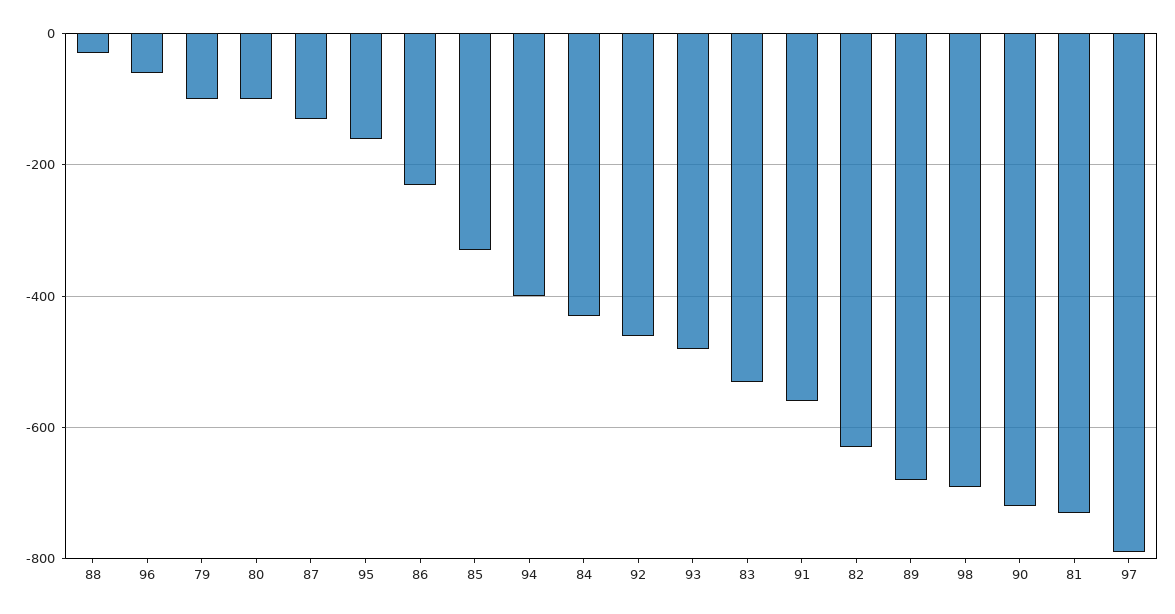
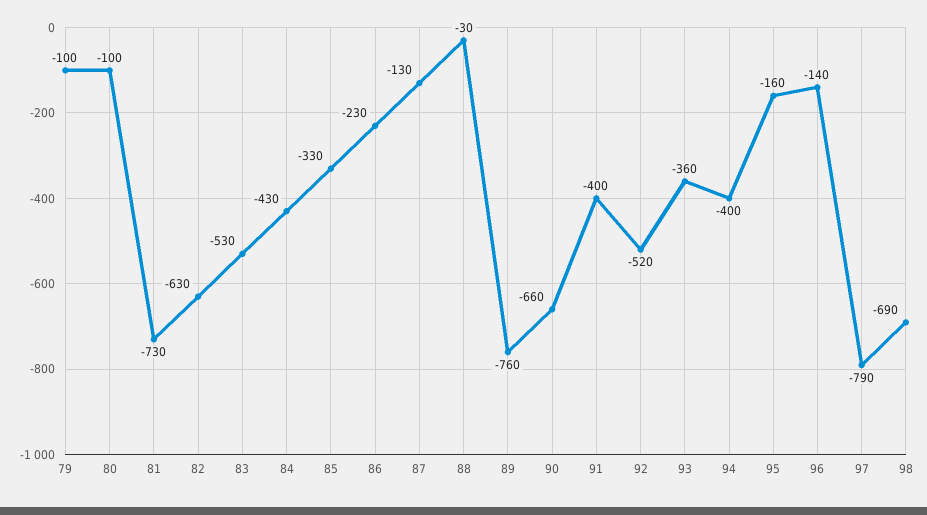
  {
    "88": -30,
-   "96": -60,
+   "96": -140,
    "79": -100,
    "80": -100,
    "87": -130,
    "95": -160,
    "86": -230,
    "85": -330,
    "94": -400,
    "84": -430,
-   "92": -460,
+   "92": -520,
-   "93": -480,
+   "93": -360,
    "83": -530,
-   "91": -560,
+   "91": -400,
    "82": -630,
-   "89": -680,
+   "89": -760,
    "98": -690,
-   "90": -720,
+   "90": -660,
    "81": -730,
    "97": -790
  }

